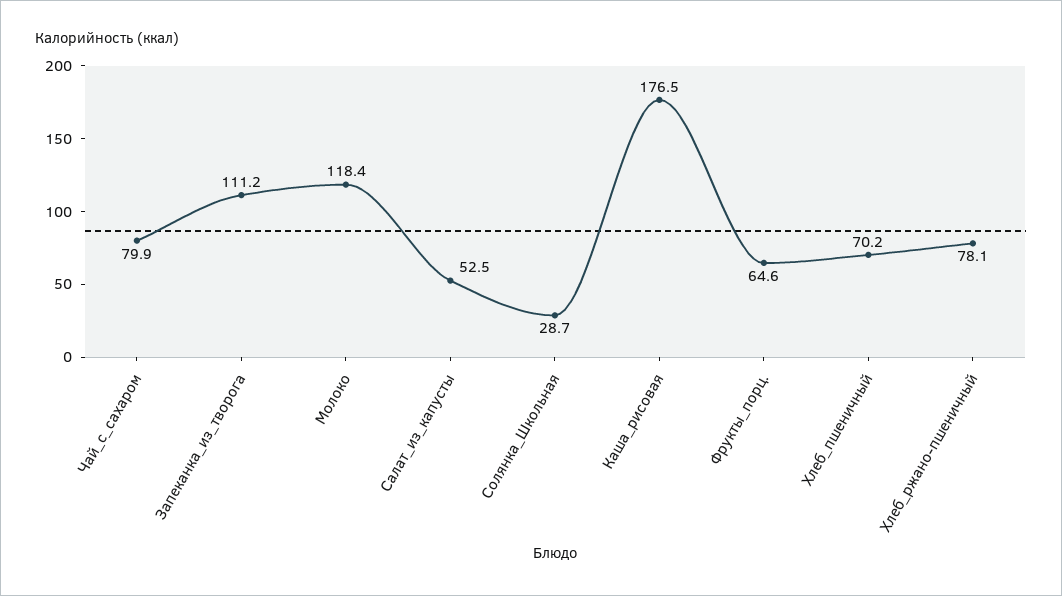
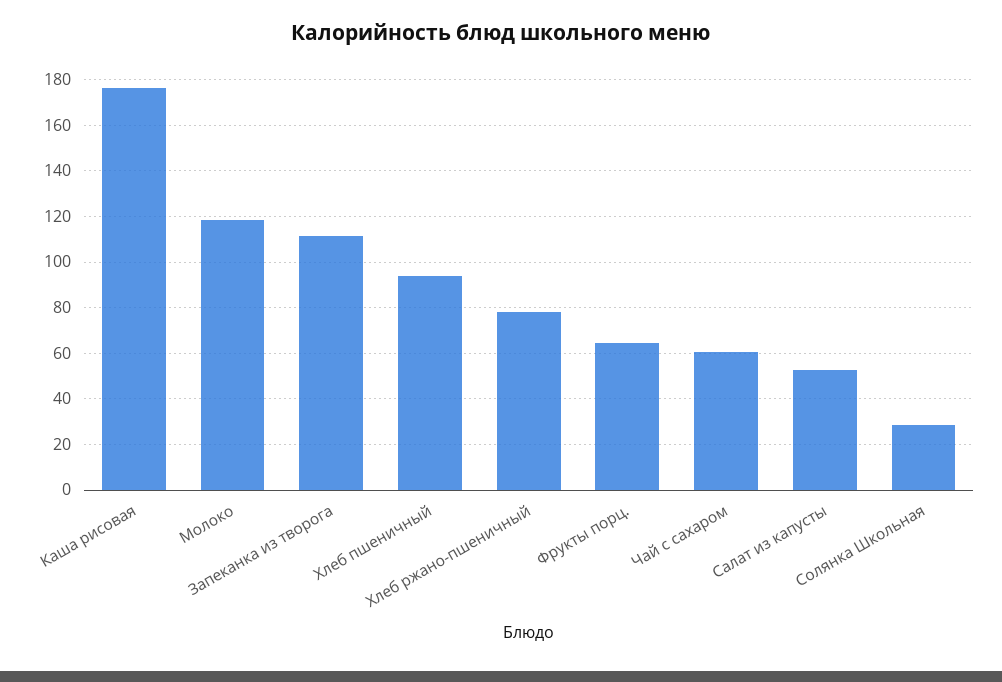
  {
-   "Чай_с_сахаром": 79.9,
+   "Чай_с_сахаром": 60,
    "Запеканка_из_творога": 111.2,
    "Молоко": 118.4,
    "Салат_из_капусты": 52.5,
    "Солянка_Школьная": 28.7,
    "Каша_рисовая": 176.5,
    "Фрукты_порц.": 64.6,
-   "Хлеб_пшеничный": 70.2,
+   "Хлеб_пшеничный": 95,
    "Хлеб_ржано-пшеничный": 78.1
  }

